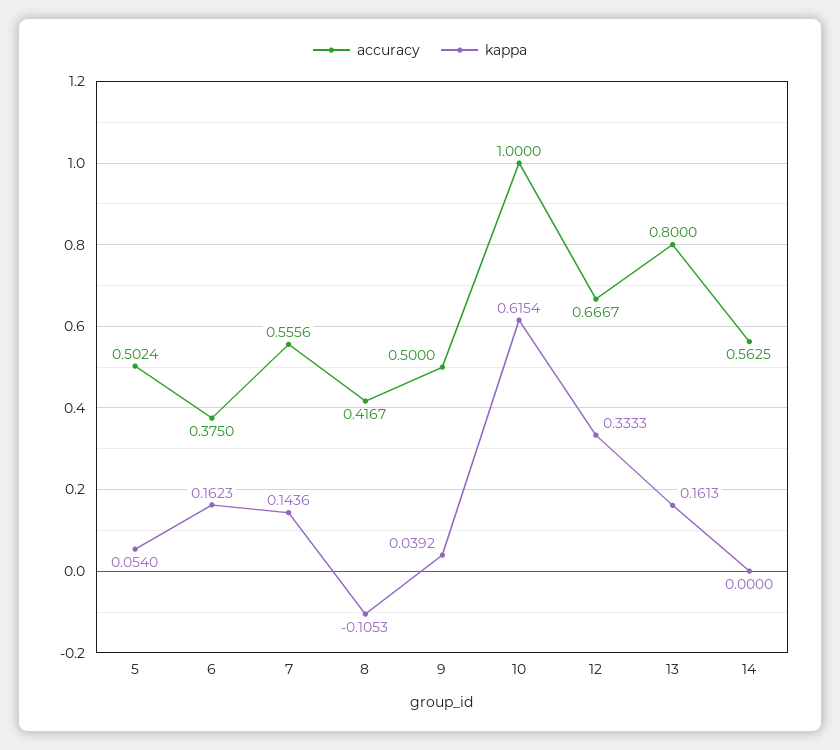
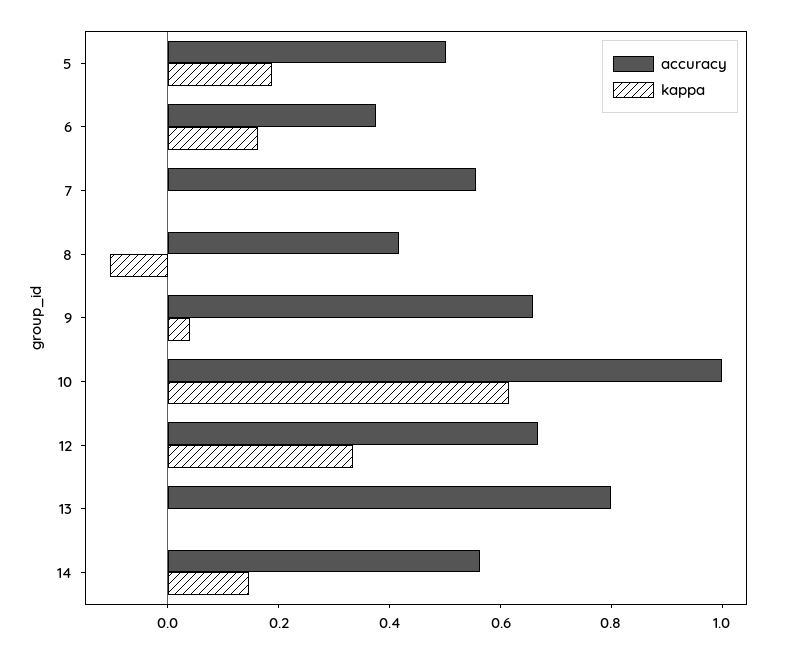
  {
    "accuracy": {
      "5": 0.5024,
      "6": 0.375,
      "7": 0.5556,
      "8": 0.4167,
-     "9": 0.5,
+     "9": 0.65,
      "10": 1,
      "12": 0.6667,
      "13": 0.8,
      "14": 0.5625
    },
    "kappa": {
-     "5": 0.054,
+     "5": 0.2,
      "6": 0.1623,
-     "7": 0.1436,
+     "7": 0,
      "8": -0.1053,
      "9": 0.0392,
      "10": 0.6154,
      "12": 0.3333,
-     "13": 0.1613,
+     "13": 0,
-     "14": 0
+     "14": 0.15
    }
  }

